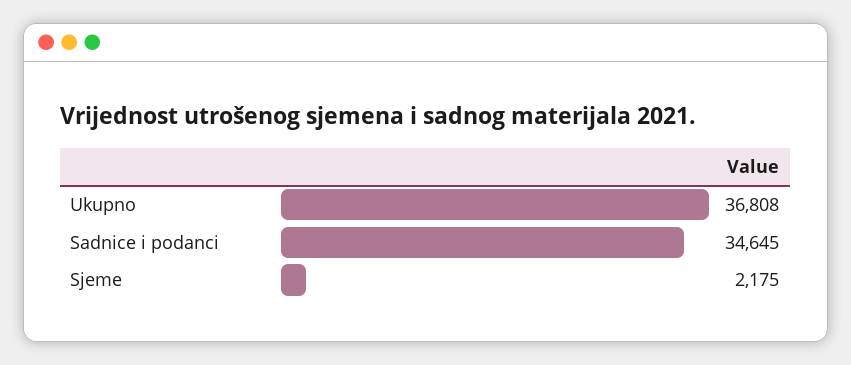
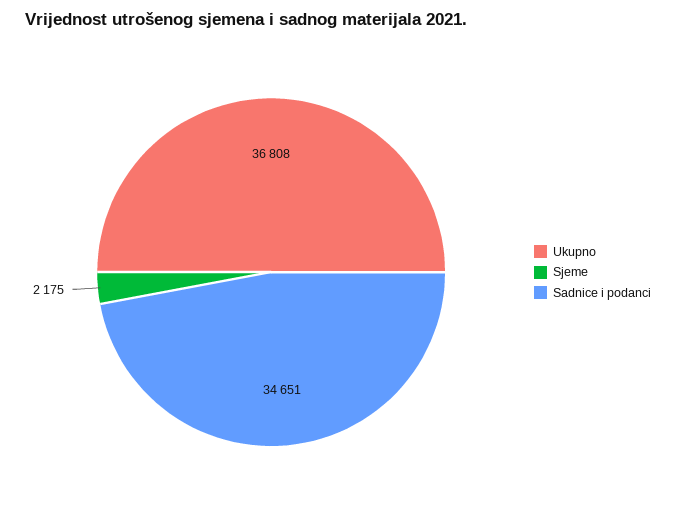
  {
    "Ukupno": 36808,
-   "Sadnice i podanci": 34645,
+   "Sadnice i podanci": 34651,
    "Sjeme": 2175
  }

